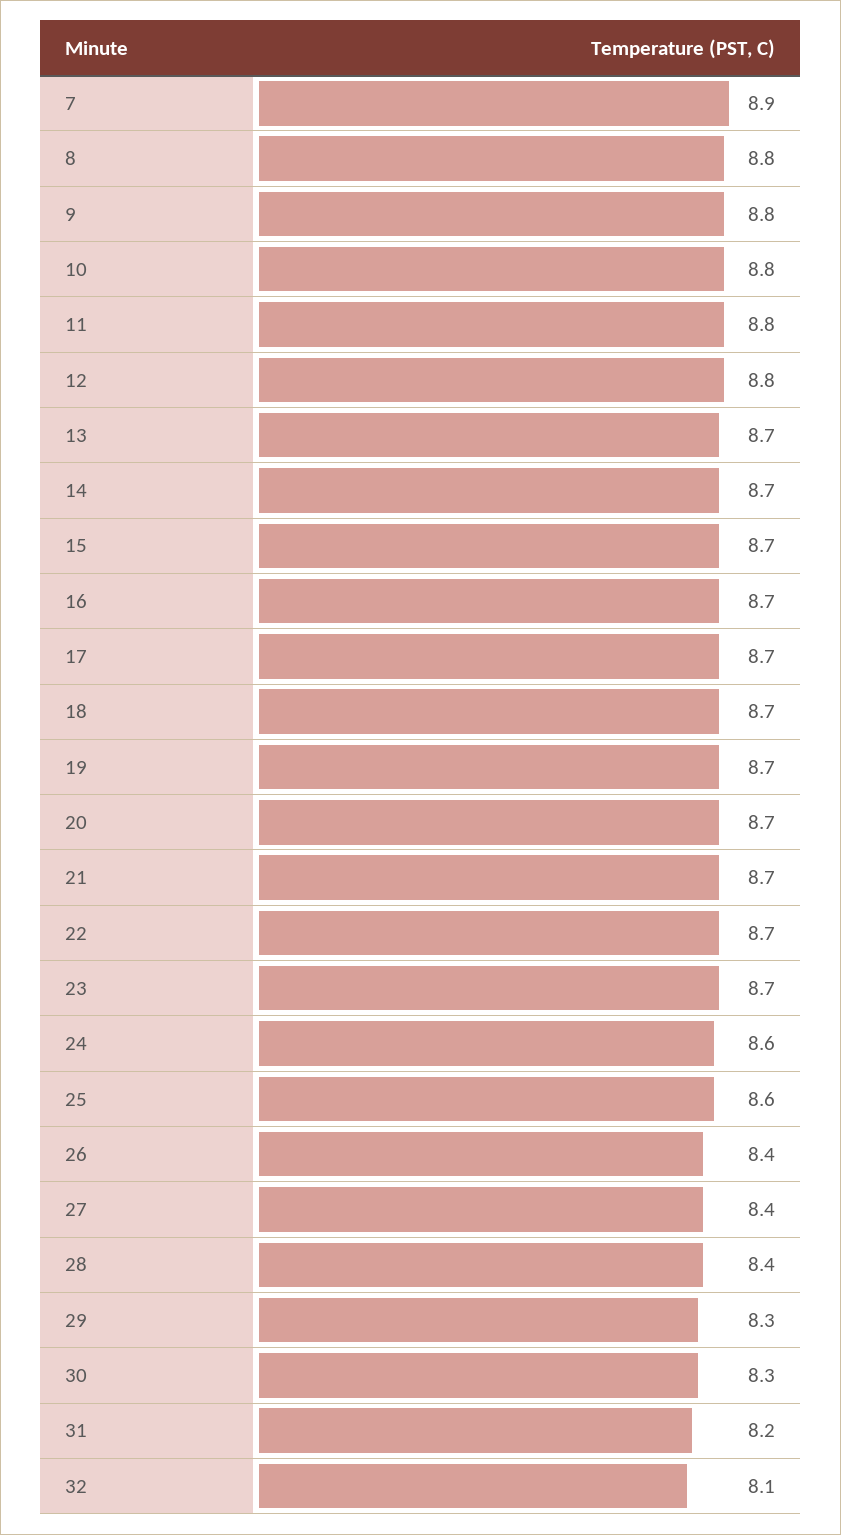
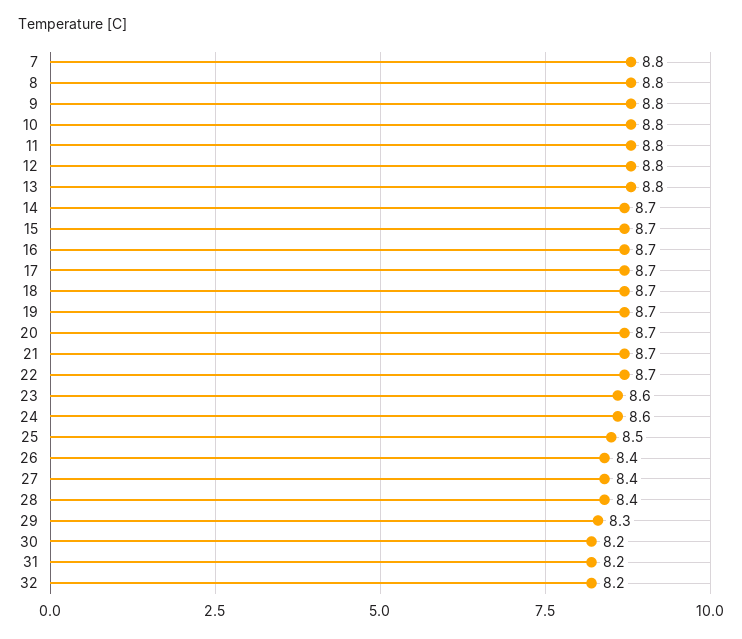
  {
-   "7": 8.9,
+   "7": 8.8,
    "8": 8.8,
    "9": 8.8,
    "10": 8.8,
    "11": 8.8,
    "12": 8.8,
-   "13": 8.7,
+   "13": 8.8,
    "14": 8.7,
    "15": 8.7,
    "16": 8.7,
    "17": 8.7,
    "18": 8.7,
    "19": 8.7,
    "20": 8.7,
    "21": 8.7,
    "22": 8.7,
-   "23": 8.7,
+   "23": 8.6,
    "24": 8.6,
-   "25": 8.6,
+   "25": 8.5,
    "26": 8.4,
    "27": 8.4,
    "28": 8.4,
    "29": 8.3,
-   "30": 8.3,
+   "30": 8.2,
    "31": 8.2,
-   "32": 8.1
+   "32": 8.2
  }

